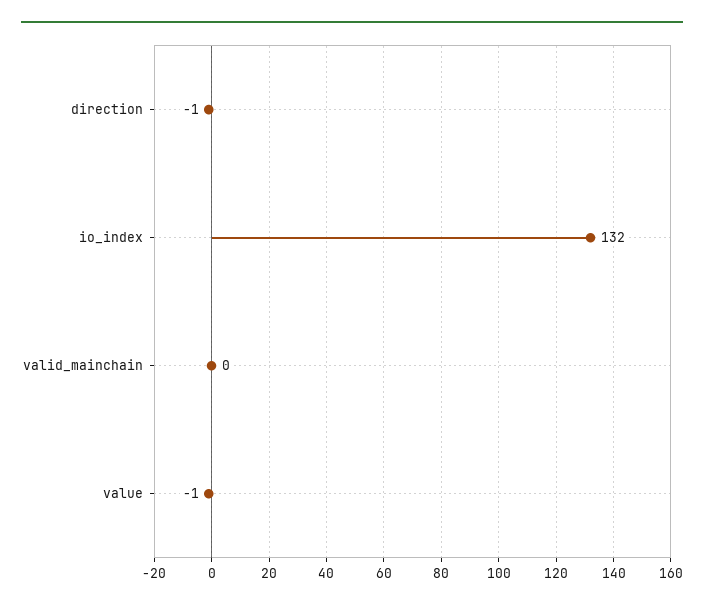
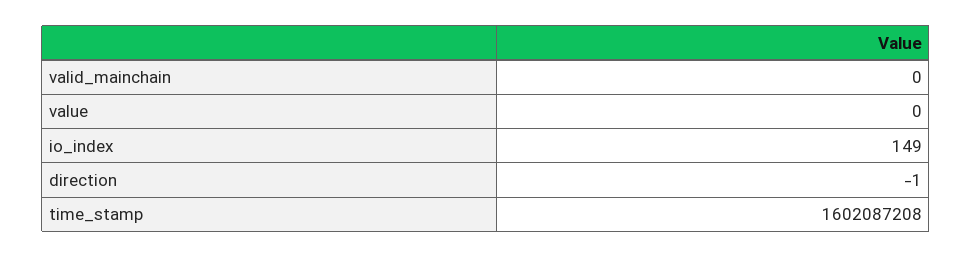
  {
    "direction": -1,
-   "io_index": 132,
+   "io_index": 149,
    "valid_mainchain": 0,
-   "value": -1
+   "value": 0,
+   "time_stamp": 1602087208
  }

